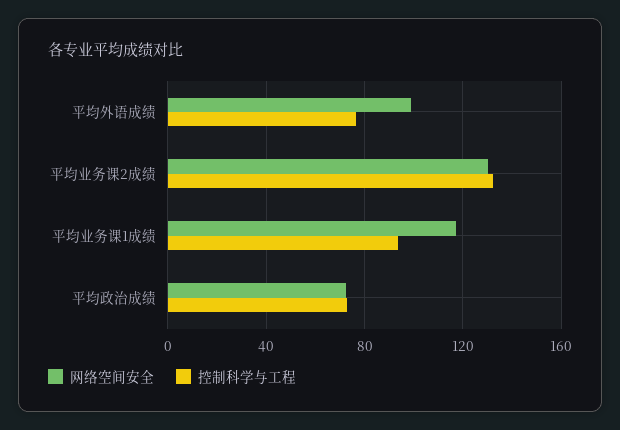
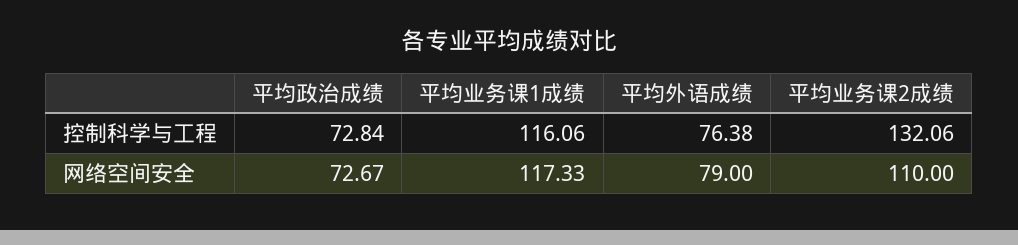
  {
    "网络空间安全": {
-     "平均外语成绩": 100,
+     "平均外语成绩": 79,
-     "平均业务课2成绩": 130,
+     "平均业务课2成绩": 110,
      "平均业务课1成绩": 117.33,
      "平均政治成绩": 72.67
    },
    "控制科学与工程": {
      "平均外语成绩": 76.38,
      "平均业务课2成绩": 132.06,
-     "平均业务课1成绩": 95,
+     "平均业务课1成绩": 116.06,
      "平均政治成绩": 72.84
    }
  }

